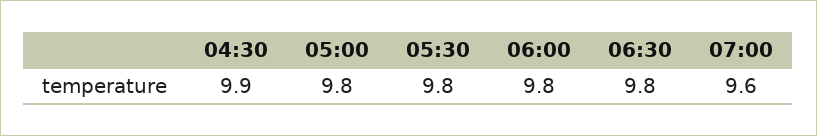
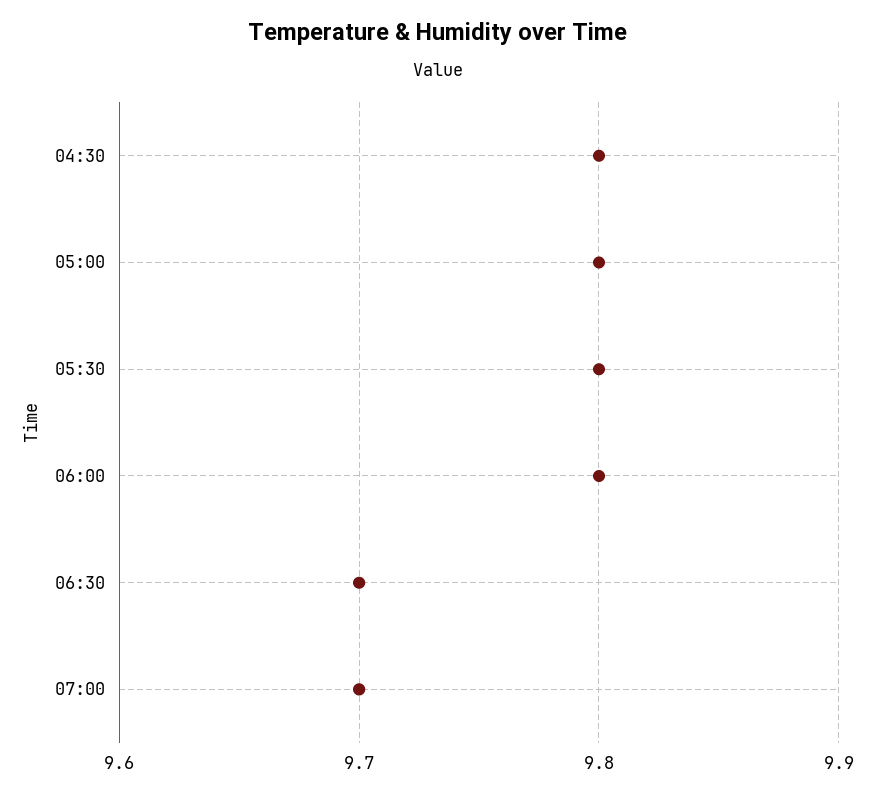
  {
-   "04:30": 9.9,
+   "04:30": 9.8,
    "05:00": 9.8,
    "05:30": 9.8,
    "06:00": 9.8,
-   "06:30": 9.8,
+   "06:30": 9.7,
-   "07:00": 9.6
+   "07:00": 9.7
  }

